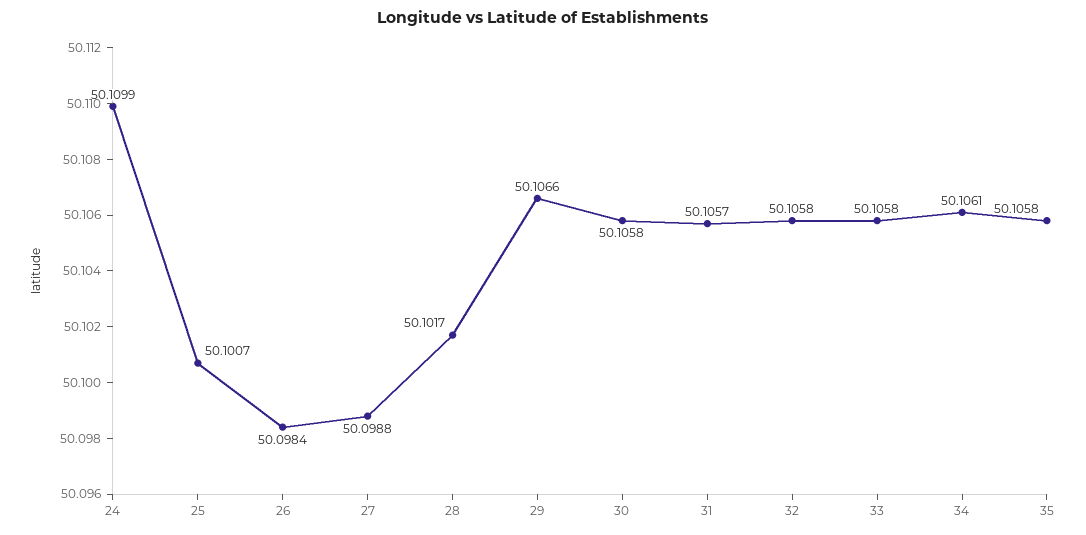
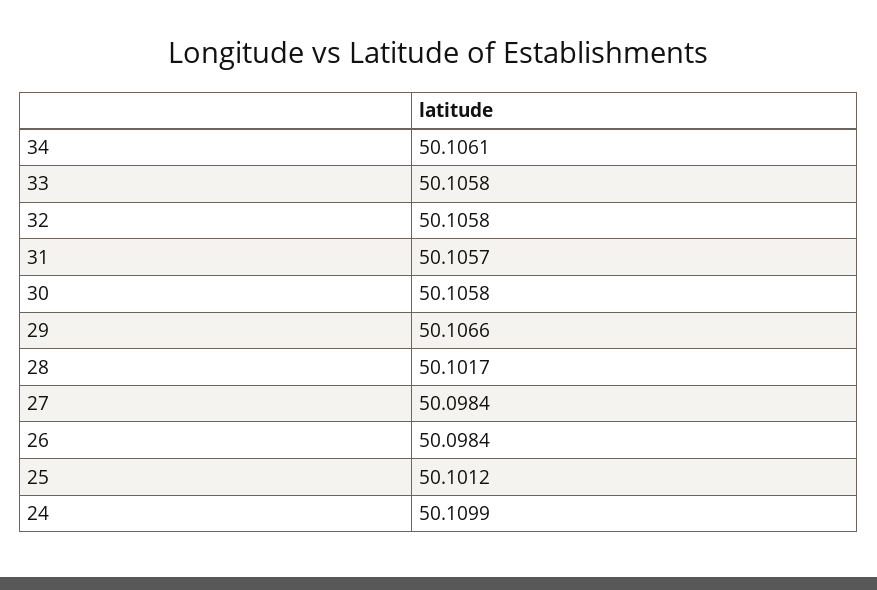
  {
    "24": 50.1099,
-   "25": 50.1007,
+   "25": 50.1012,
    "26": 50.0984,
-   "27": 50.0988,
+   "27": 50.0984,
    "28": 50.1017,
    "29": 50.1066,
    "30": 50.1058,
    "31": 50.1057,
    "32": 50.1058,
    "33": 50.1058,
-   "34": 50.1061,
+   "34": 50.1061
-   "35": 50.1058
  }

